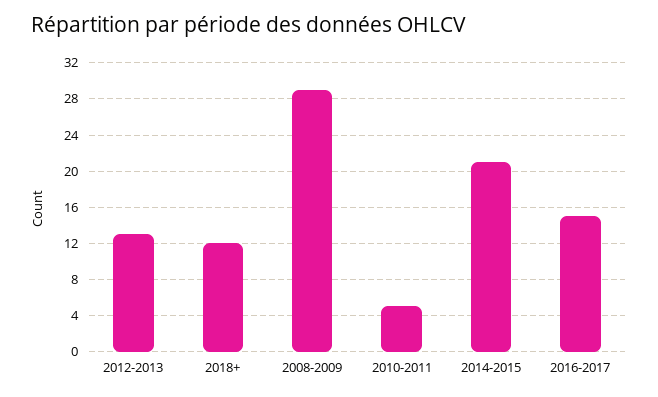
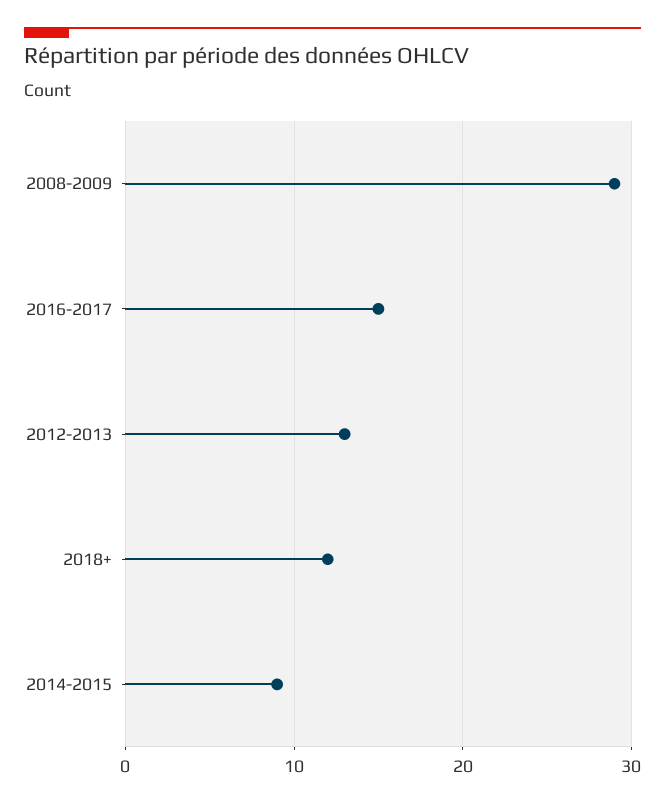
  {
    "2012-2013": 13,
    "2018+": 12,
    "2008-2009": 29,
-   "2010-2011": 5,
-   "2014-2015": 21,
+   "2014-2015": 9,
    "2016-2017": 15
  }

